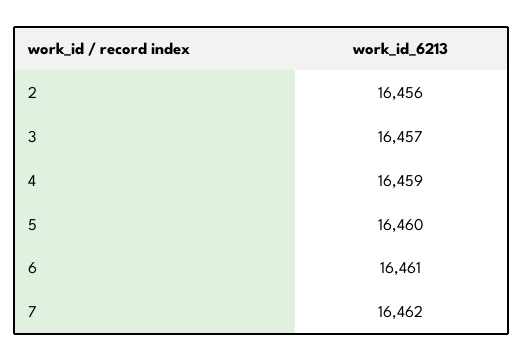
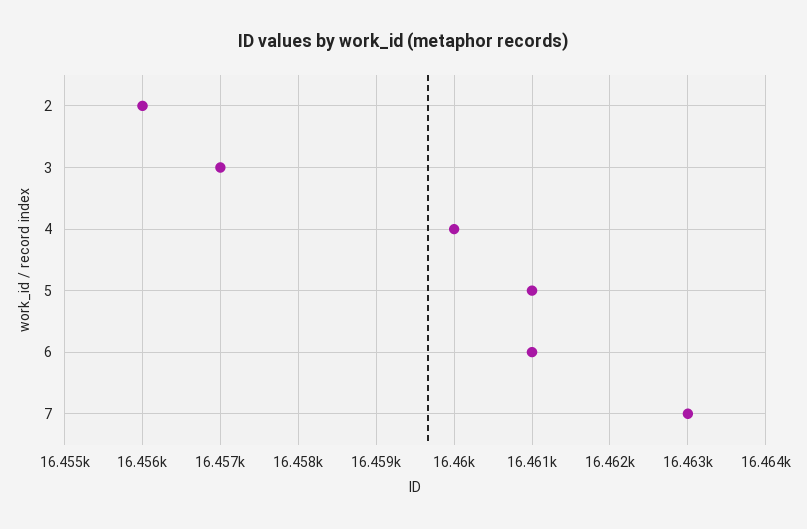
  {
    "2": 16456,
    "3": 16457,
-   "4": 16459,
+   "4": 16460,
-   "5": 16460,
+   "5": 16461,
    "6": 16461,
-   "7": 16462
+   "7": 16463
  }

